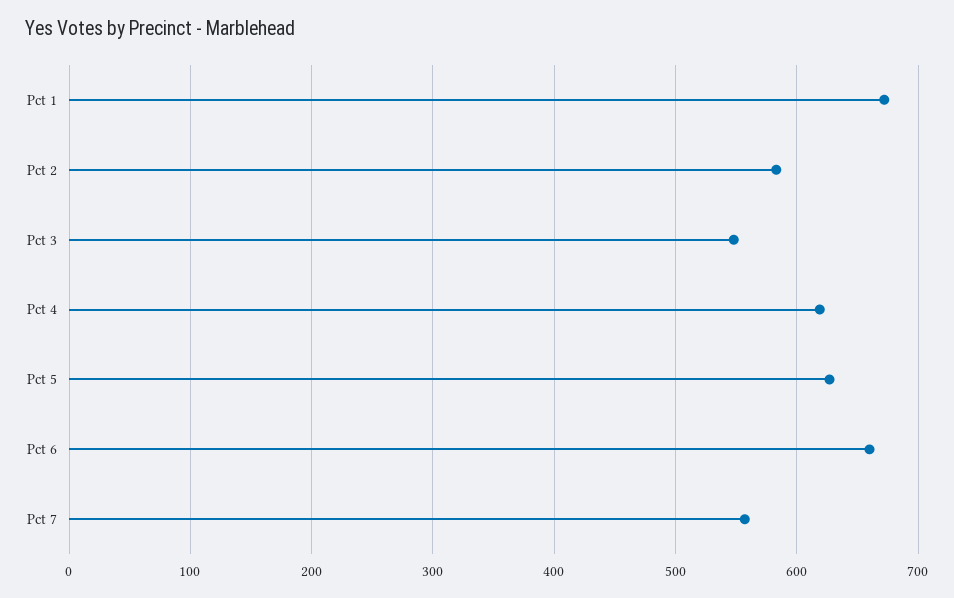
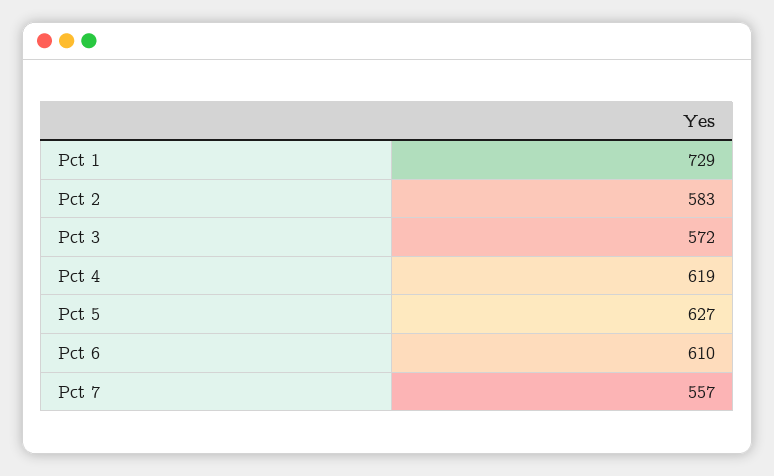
  {
-   "Pct 1": 670,
+   "Pct 1": 729,
    "Pct 2": 583,
-   "Pct 3": 550,
+   "Pct 3": 572,
    "Pct 4": 619,
    "Pct 5": 627,
-   "Pct 6": 660,
+   "Pct 6": 610,
    "Pct 7": 557
  }

